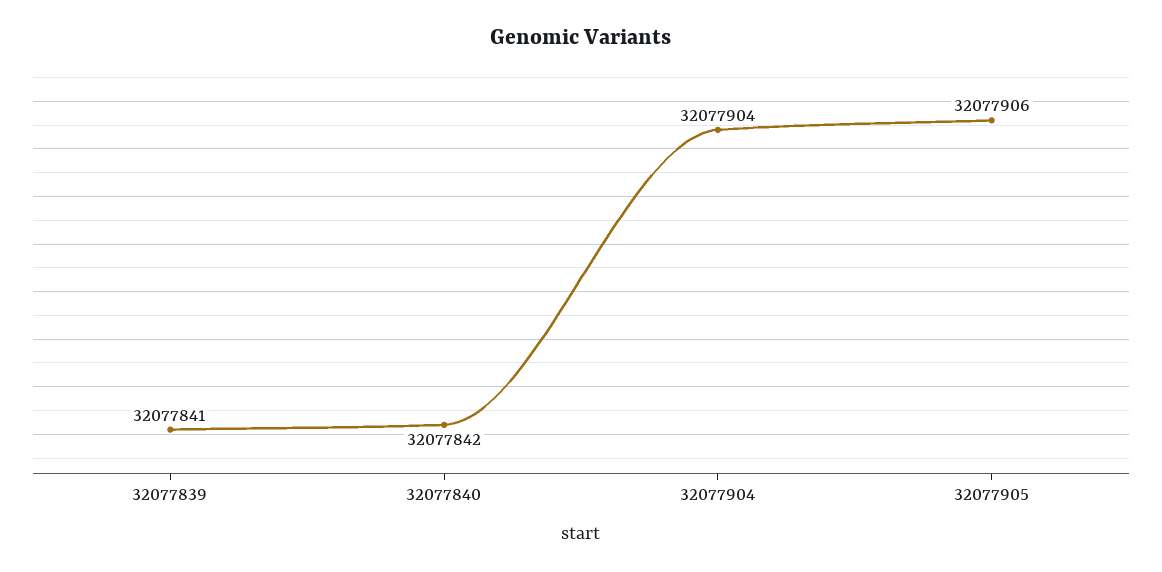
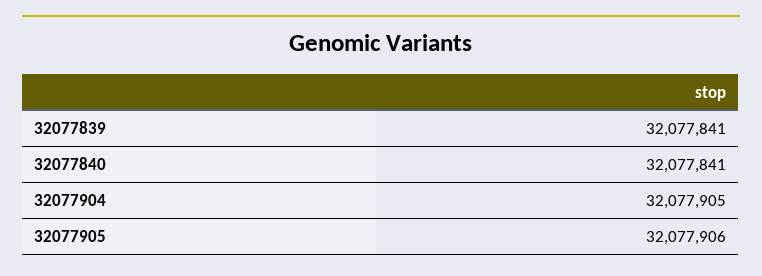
  {
    "32077839": 32077841,
-   "32077840": 32077842,
+   "32077840": 32077841,
-   "32077904": 32077904,
+   "32077904": 32077905,
    "32077905": 32077906
  }

